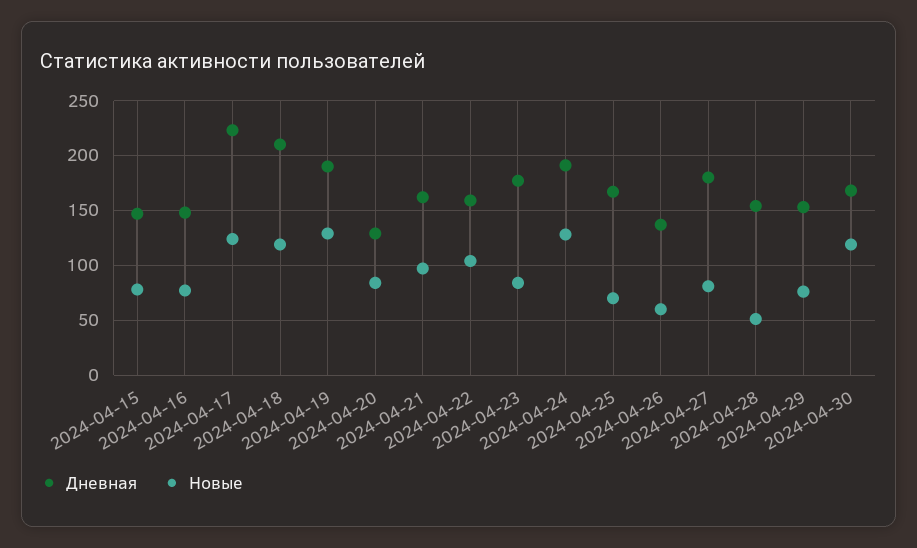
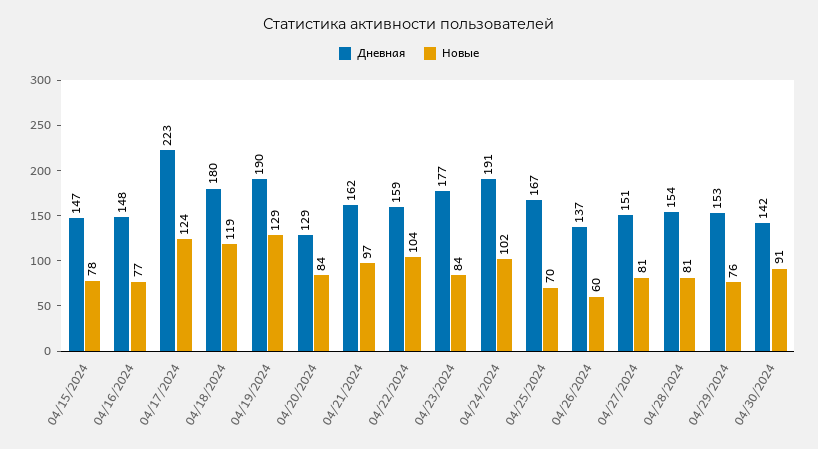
  {
    "Дневная": {
      "2024-04-15": 147,
      "2024-04-16": 148,
      "2024-04-17": 223,
-     "2024-04-18": 210,
+     "2024-04-18": 180,
      "2024-04-19": 190,
      "2024-04-20": 129,
      "2024-04-21": 162,
      "2024-04-22": 159,
      "2024-04-23": 177,
      "2024-04-24": 191,
      "2024-04-25": 167,
      "2024-04-26": 137,
-     "2024-04-27": 180,
+     "2024-04-27": 151,
      "2024-04-28": 154,
      "2024-04-29": 153,
-     "2024-04-30": 170
+     "2024-04-30": 142
    },
    "Новые": {
      "2024-04-15": 78,
      "2024-04-16": 77,
      "2024-04-17": 124,
      "2024-04-18": 119,
      "2024-04-19": 129,
      "2024-04-20": 84,
      "2024-04-21": 97,
      "2024-04-22": 104,
      "2024-04-23": 84,
-     "2024-04-24": 130,
+     "2024-04-24": 102,
      "2024-04-25": 70,
      "2024-04-26": 60,
      "2024-04-27": 81,
-     "2024-04-28": 50,
+     "2024-04-28": 81,
      "2024-04-29": 76,
-     "2024-04-30": 120
+     "2024-04-30": 91
    }
  }

